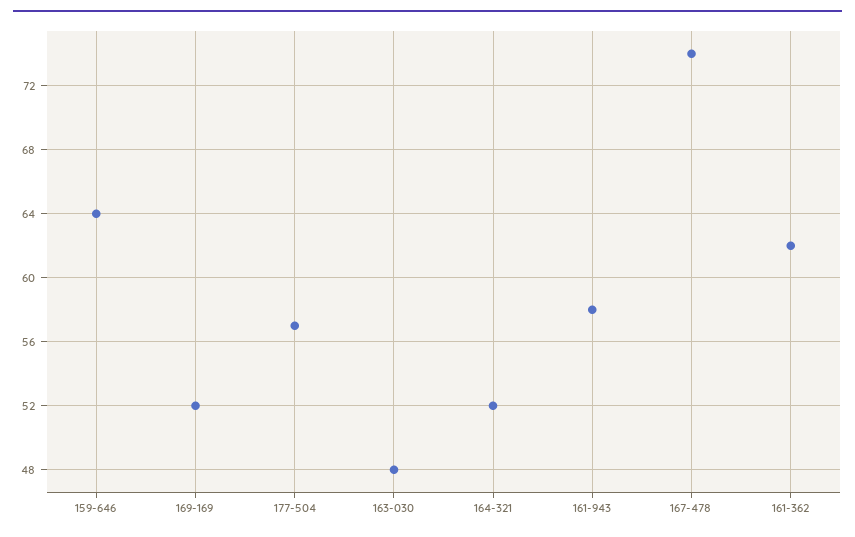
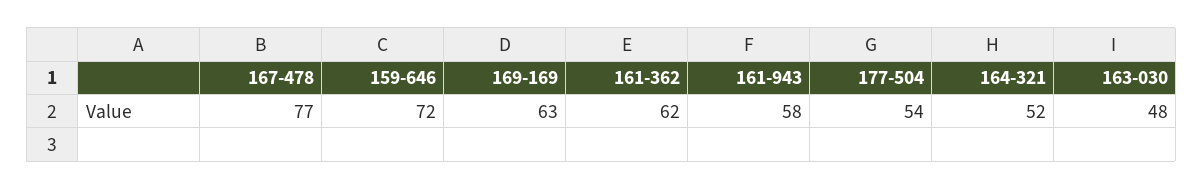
  {
-   "159-646": 64,
+   "159-646": 72,
-   "169-169": 52,
+   "169-169": 63,
-   "177-504": 57,
+   "177-504": 54,
    "163-030": 48,
    "164-321": 52,
    "161-943": 58,
-   "167-478": 74,
+   "167-478": 77,
    "161-362": 62
  }

